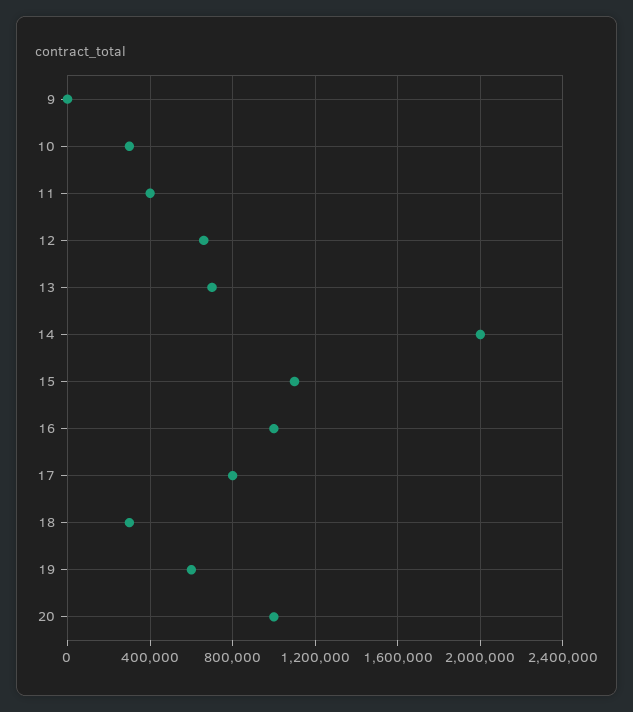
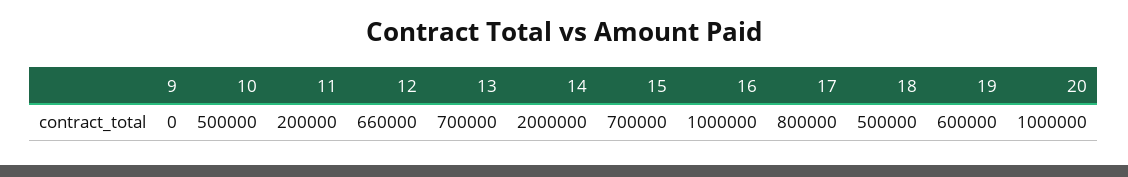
  {
    "9": 0,
-   "10": 300000,
+   "10": 500000,
-   "11": 400000,
+   "11": 200000,
    "12": 660000,
    "13": 700000,
    "14": 2000000,
-   "15": 1100000,
+   "15": 700000,
    "16": 1000000,
    "17": 800000,
-   "18": 300000,
+   "18": 500000,
    "19": 600000,
    "20": 1000000
  }

